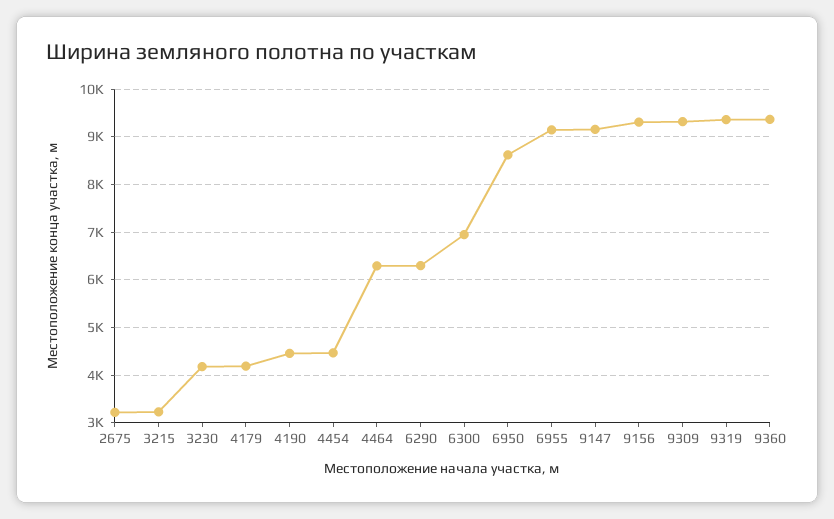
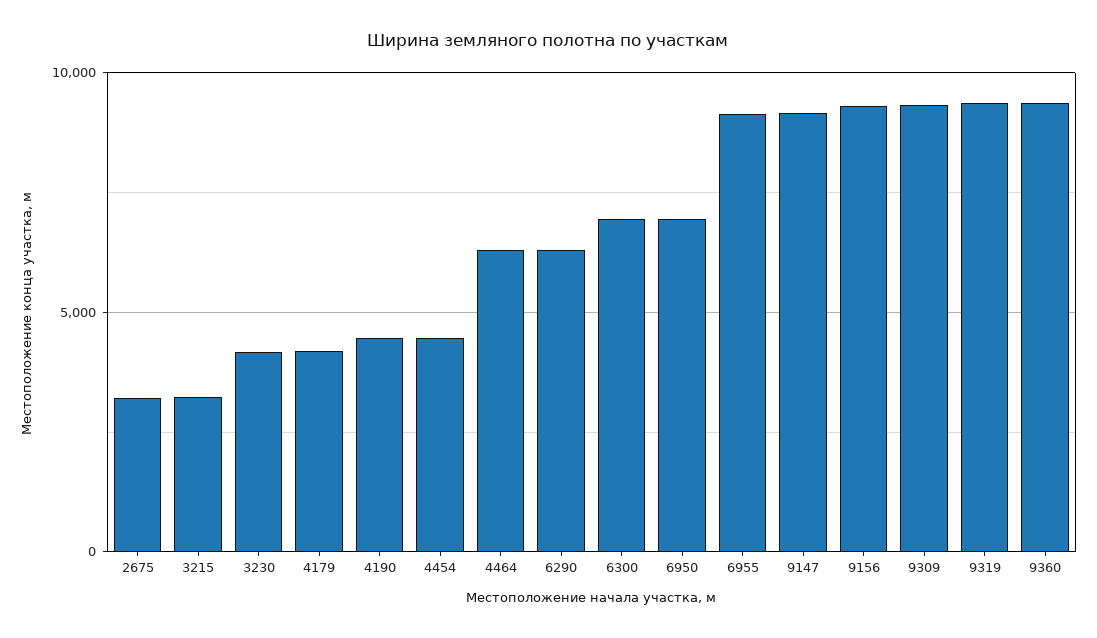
  {
    "2675": 3200,
    "3215": 3200,
    "3230": 4200,
    "4179": 4200,
    "4190": 4400,
    "4454": 4400,
    "4464": 6200,
    "6290": 6400,
    "6300": 7000,
-   "6950": 8600,
+   "6950": 7000,
    "6955": 9200,
    "9147": 9200,
    "9156": 9400,
    "9309": 9400,
    "9319": 9400,
    "9360": 9400
  }

